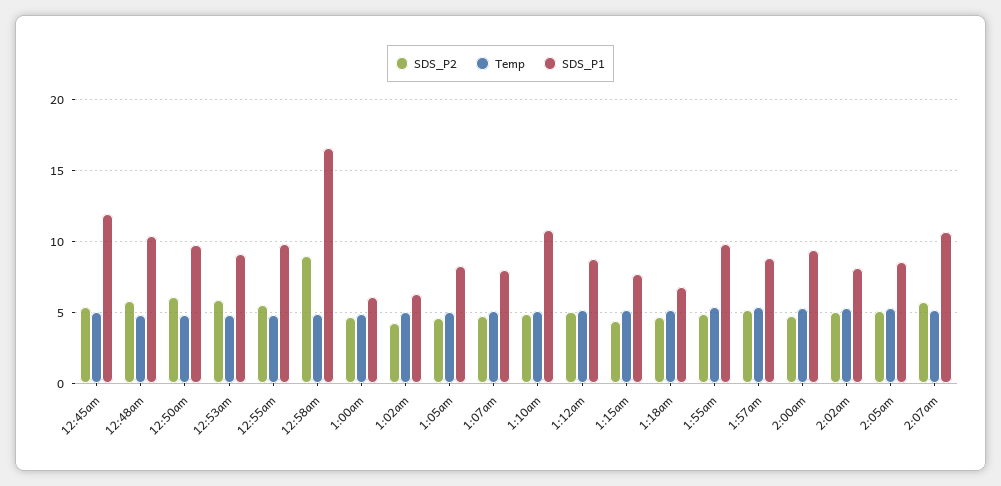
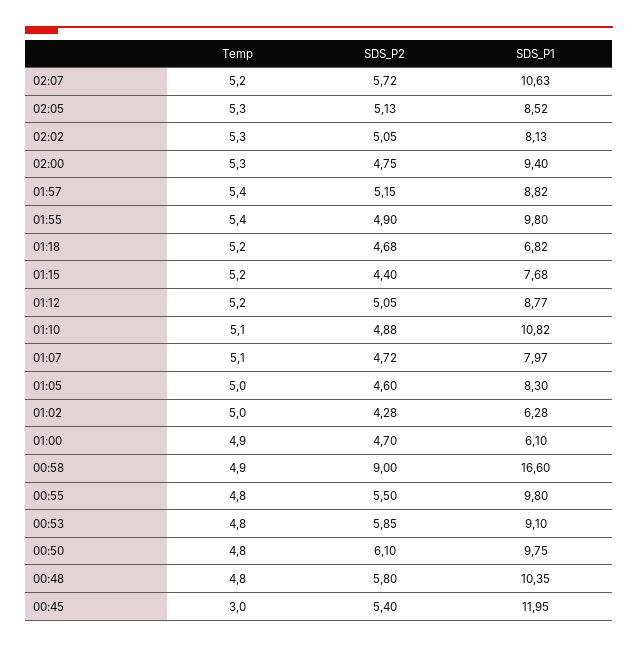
  {
    "SDS_P2": {
      "12:45am": 5.4,
      "12:48am": 5.8,
      "12:50am": 6.1,
      "12:53am": 5.85,
      "12:55am": 5.5,
      "12:58am": 9,
      "1:00am": 4.7,
      "1:02am": 4.28,
      "1:05am": 4.6,
      "1:07am": 4.72,
      "1:10am": 4.88,
      "1:12am": 5.05,
      "1:15am": 4.4,
      "1:18am": 4.68,
      "1:55am": 4.9,
      "1:57am": 5.15,
      "2:00am": 4.75,
      "2:02am": 5.05,
      "2:05am": 5.13,
      "2:07am": 5.72
    },
    "Temp": {
-     "12:45am": 5,
+     "12:45am": 3,
      "12:48am": 4.8,
      "12:50am": 4.8,
      "12:53am": 4.8,
      "12:55am": 4.8,
      "12:58am": 4.9,
      "1:00am": 4.9,
      "1:02am": 5,
      "1:05am": 5,
      "1:07am": 5.1,
      "1:10am": 5.1,
      "1:12am": 5.2,
      "1:15am": 5.2,
      "1:18am": 5.2,
      "1:55am": 5.4,
      "1:57am": 5.4,
      "2:00am": 5.3,
      "2:02am": 5.3,
      "2:05am": 5.3,
      "2:07am": 5.2
    },
    "SDS_P1": {
      "12:45am": 11.95,
      "12:48am": 10.35,
      "12:50am": 9.75,
      "12:53am": 9.1,
      "12:55am": 9.8,
      "12:58am": 16.6,
      "1:00am": 6.1,
      "1:02am": 6.28,
      "1:05am": 8.3,
      "1:07am": 7.97,
      "1:10am": 10.82,
      "1:12am": 8.77,
      "1:15am": 7.68,
      "1:18am": 6.82,
      "1:55am": 9.8,
      "1:57am": 8.82,
      "2:00am": 9.4,
      "2:02am": 8.13,
      "2:05am": 8.52,
      "2:07am": 10.63
    }
  }

